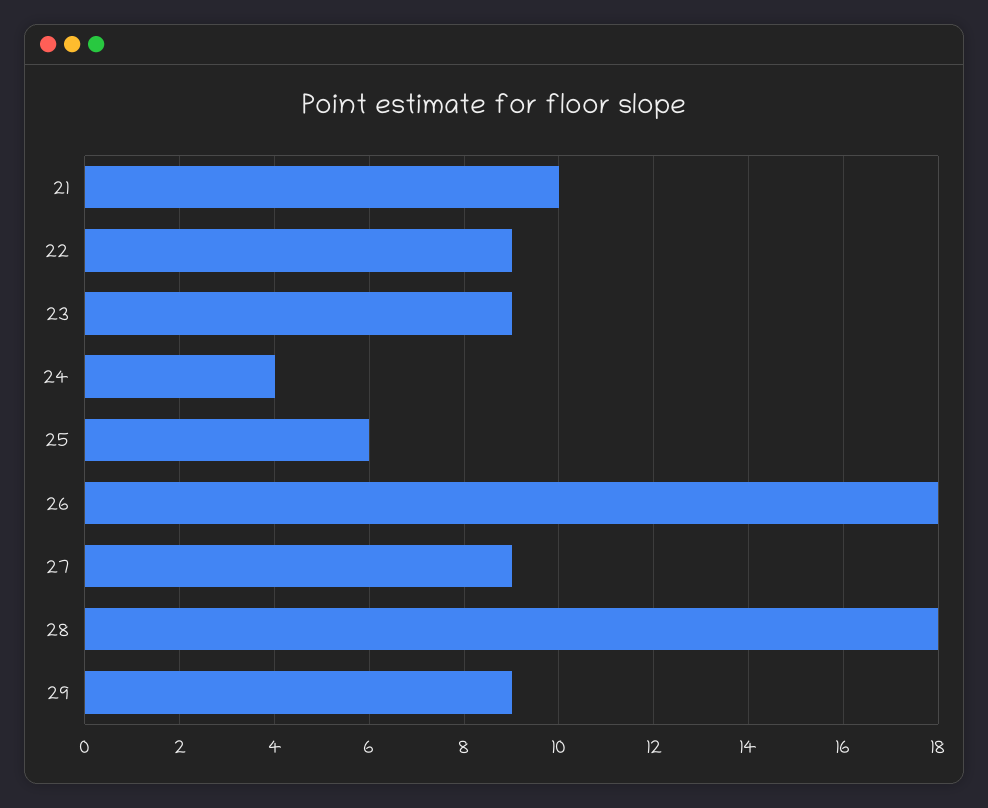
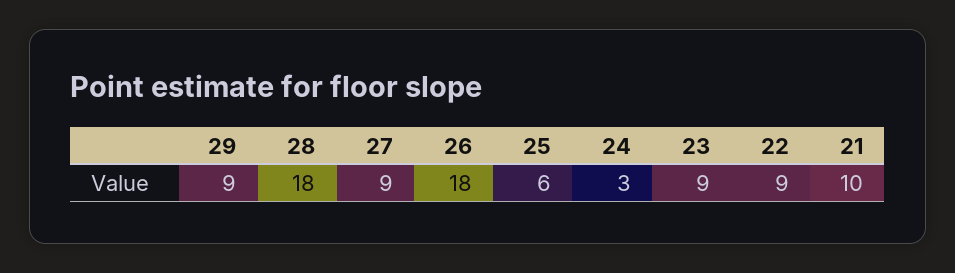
  {
    "21": 10,
    "22": 9,
    "23": 9,
-   "24": 4,
+   "24": 3,
    "25": 6,
    "26": 18,
    "27": 9,
    "28": 18,
    "29": 9
  }

